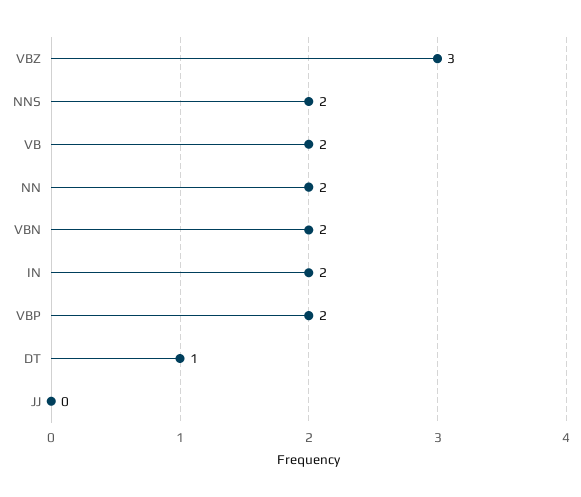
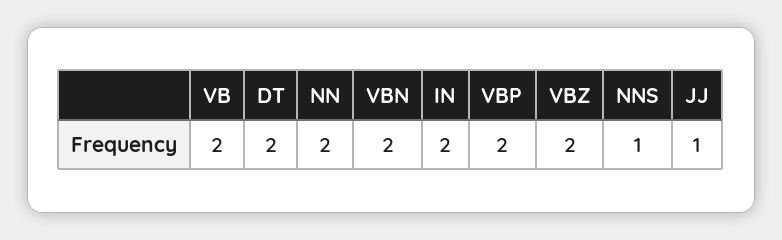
  {
-   "VBZ": 3,
+   "VBZ": 2,
-   "NNS": 2,
+   "NNS": 1,
    "VB": 2,
    "NN": 2,
    "VBN": 2,
    "IN": 2,
    "VBP": 2,
-   "DT": 1,
+   "DT": 2,
-   "JJ": 0
+   "JJ": 1
  }

